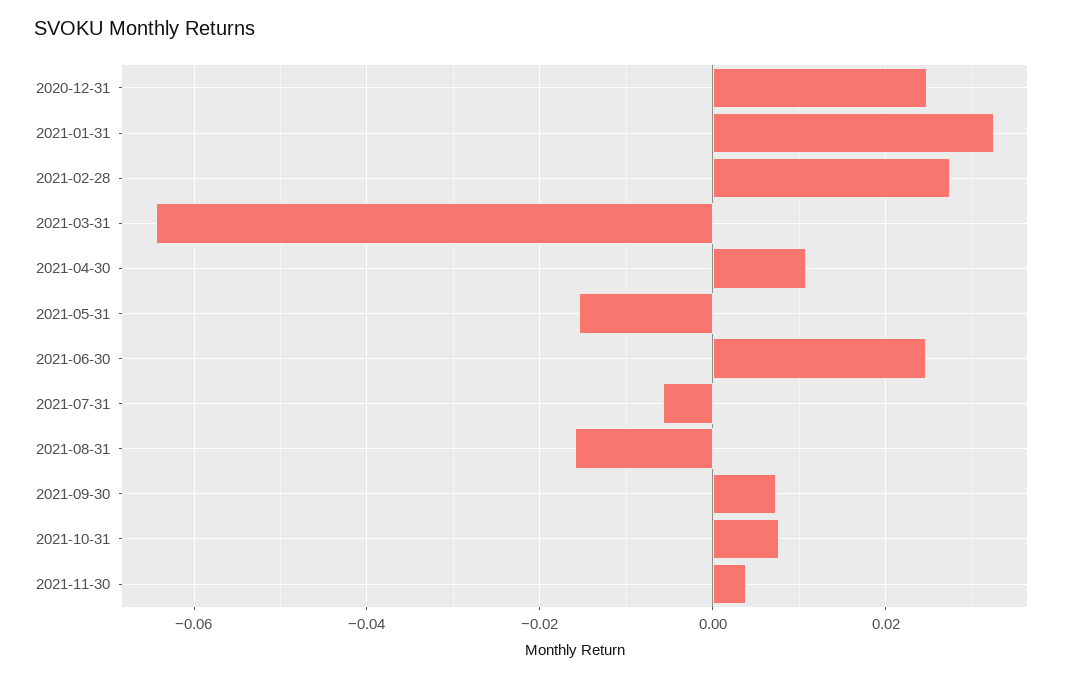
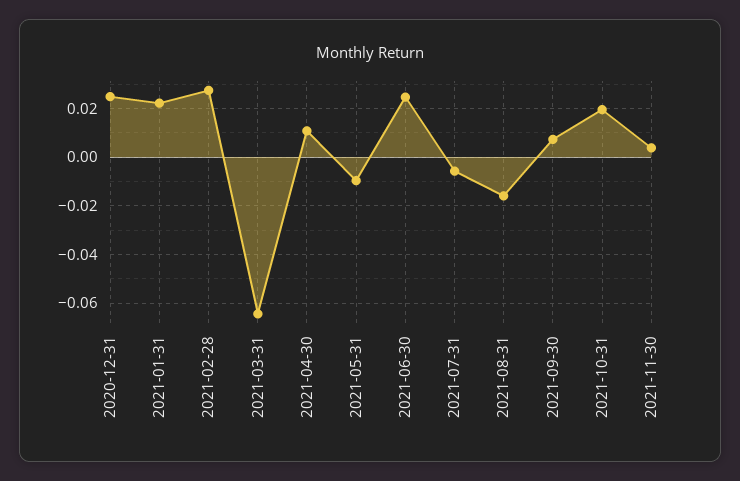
  {
    "2020-12-31": 0.024,
-   "2021-01-31": 0.032,
+   "2021-01-31": 0.0225,
    "2021-02-28": 0.028,
    "2021-03-31": -0.064,
    "2021-04-30": 0.01,
-   "2021-05-31": -0.016,
+   "2021-05-31": -0.01,
    "2021-06-30": 0.024,
    "2021-07-31": -0.006,
    "2021-08-31": -0.016,
    "2021-09-30": 0.008,
-   "2021-10-31": 0.008,
+   "2021-10-31": 0.02,
    "2021-11-30": 0.004
  }

